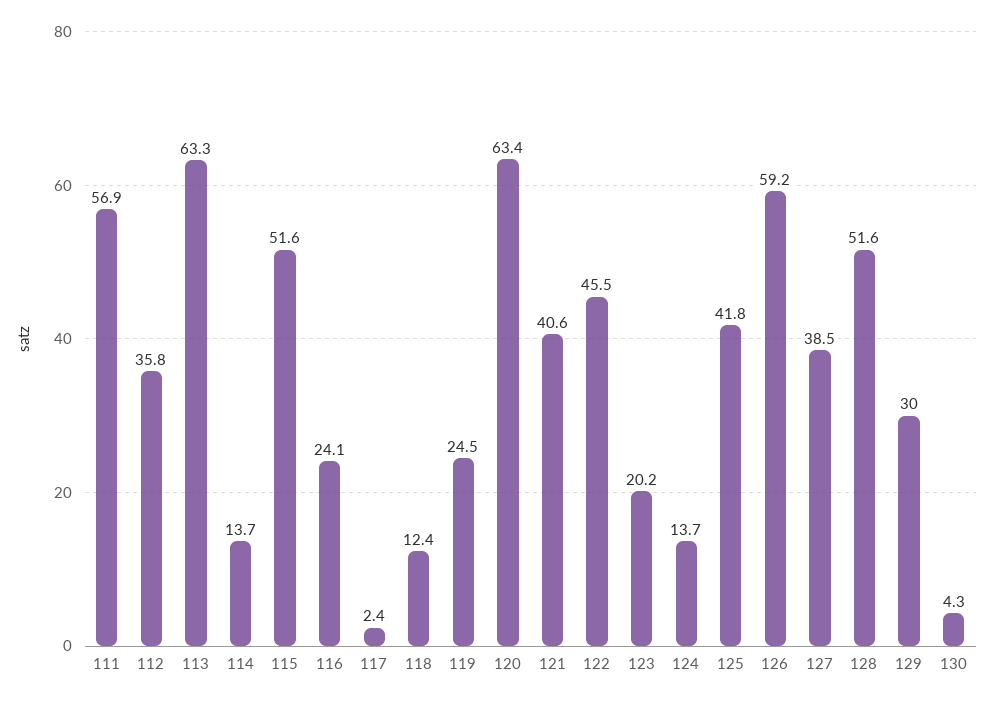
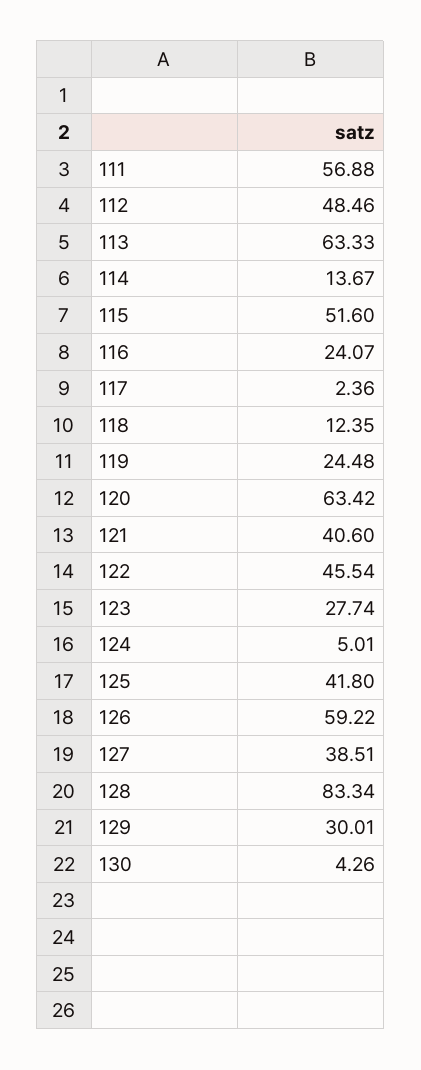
  {
    "111": 56.88,
-   "112": 35.8,
+   "112": 48.46,
    "113": 63.33,
    "114": 13.67,
    "115": 51.6,
    "116": 24.07,
    "117": 2.36,
    "118": 12.35,
    "119": 24.48,
    "120": 63.42,
    "121": 40.6,
    "122": 45.54,
-   "123": 20.2,
+   "123": 27.74,
-   "124": 13.7,
+   "124": 5.01,
    "125": 41.8,
    "126": 59.22,
    "127": 38.51,
-   "128": 51.6,
+   "128": 83.34,
    "129": 30.01,
    "130": 4.26
  }

